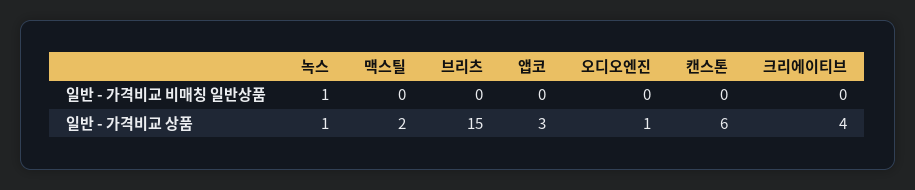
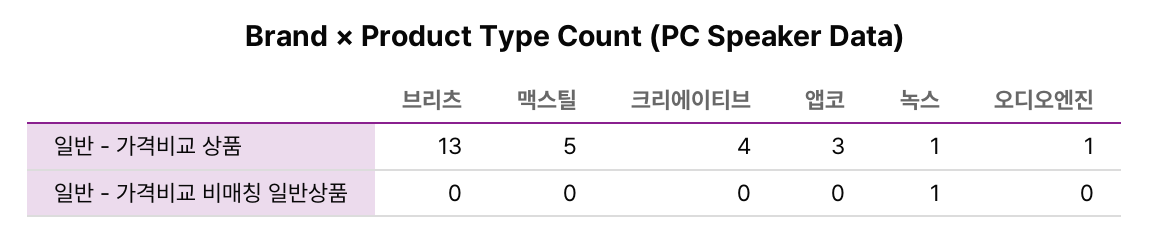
  {
    "녹스": {
      "일반 - 가격비교 비매칭 일반상품": 1,
      "일반 - 가격비교 상품": 1
    },
    "맥스틸": {
      "일반 - 가격비교 비매칭 일반상품": 0,
-     "일반 - 가격비교 상품": 2
+     "일반 - 가격비교 상품": 5
    },
    "브리츠": {
      "일반 - 가격비교 비매칭 일반상품": 0,
-     "일반 - 가격비교 상품": 15
+     "일반 - 가격비교 상품": 13
    },
    "앱코": {
      "일반 - 가격비교 비매칭 일반상품": 0,
      "일반 - 가격비교 상품": 3
    },
    "오디오엔진": {
      "일반 - 가격비교 비매칭 일반상품": 0,
      "일반 - 가격비교 상품": 1
    },
-   "캔스톤": {
-     "일반 - 가격비교 비매칭 일반상품": 0,
-     "일반 - 가격비교 상품": 6
-   },
    "크리에이티브": {
      "일반 - 가격비교 비매칭 일반상품": 0,
      "일반 - 가격비교 상품": 4
    }
  }

